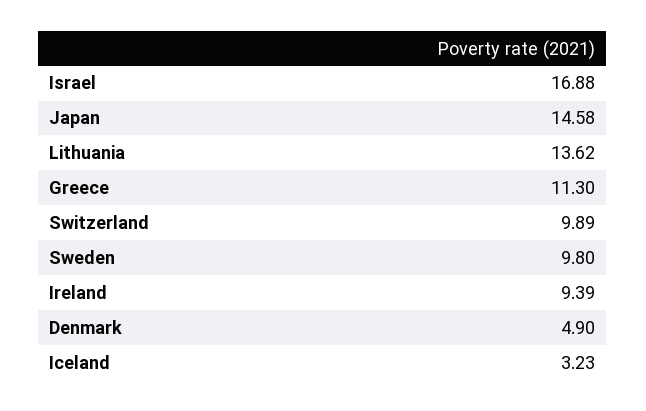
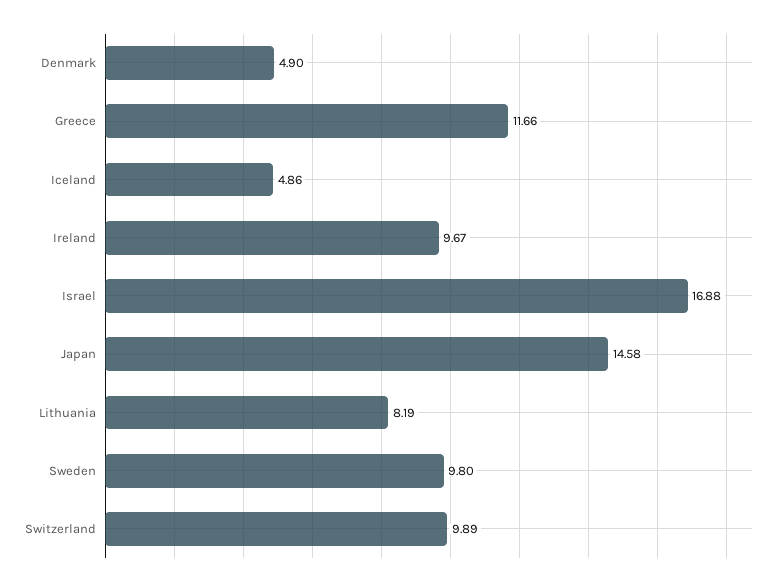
  {
    "Israel": 16.88,
    "Japan": 14.58,
-   "Lithuania": 13.62,
+   "Lithuania": 8.19,
-   "Greece": 11.3,
+   "Greece": 11.66,
    "Switzerland": 9.89,
    "Sweden": 9.8,
-   "Ireland": 9.39,
+   "Ireland": 9.67,
    "Denmark": 4.9,
-   "Iceland": 3.23
+   "Iceland": 4.86
  }

